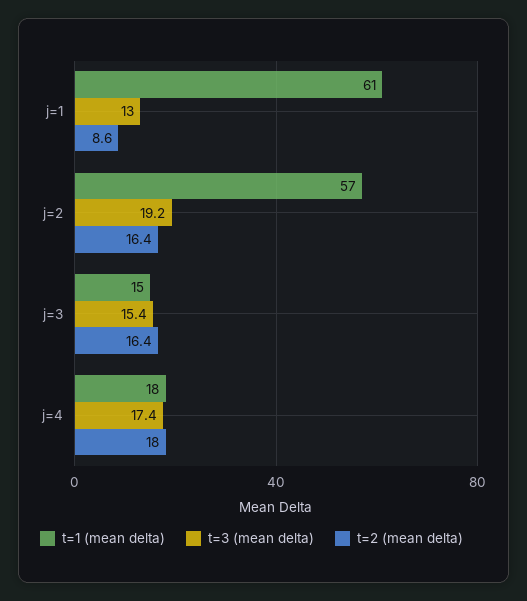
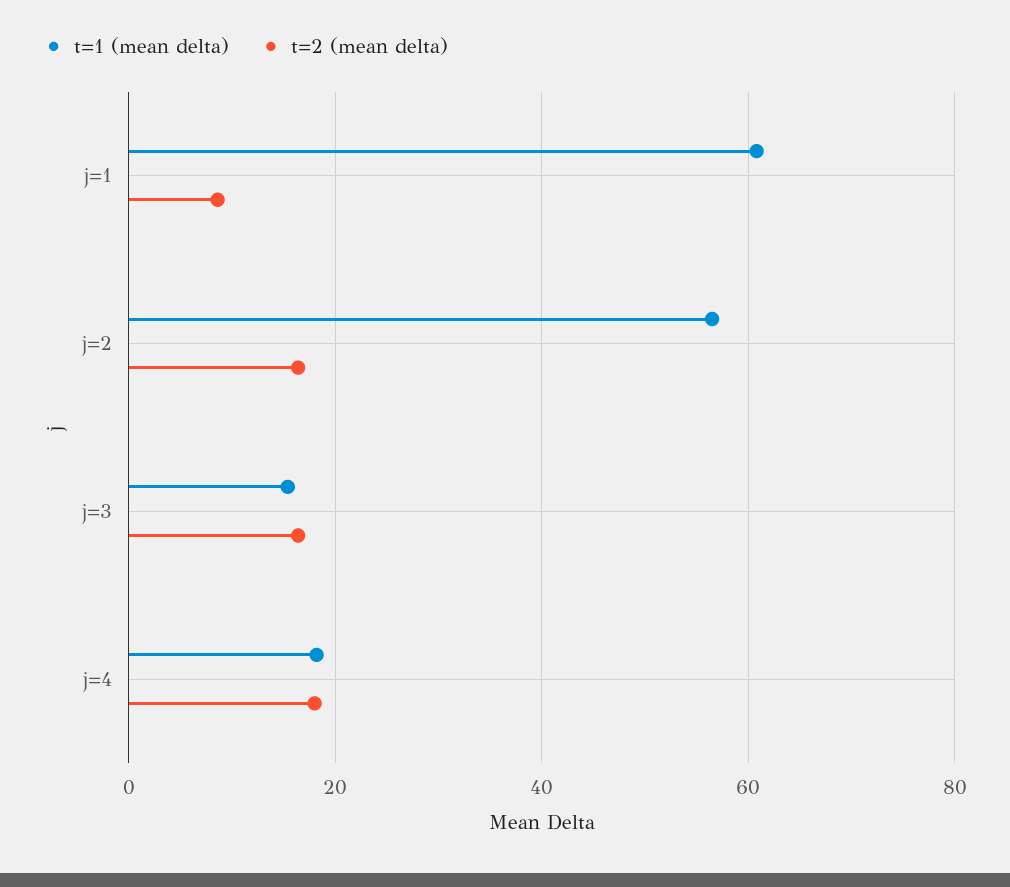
  {
    "t=1 (mean delta)": {
      "j=1": 61,
      "j=2": 57,
      "j=3": 15,
      "j=4": 18
    },
-   "t=3 (mean delta)": {
-     "j=1": 13,
-     "j=2": 19.2,
-     "j=3": 15.4,
-     "j=4": 17.4
-   },
    "t=2 (mean delta)": {
      "j=1": 8.6,
      "j=2": 16.4,
      "j=3": 16.4,
      "j=4": 18
    }
  }

